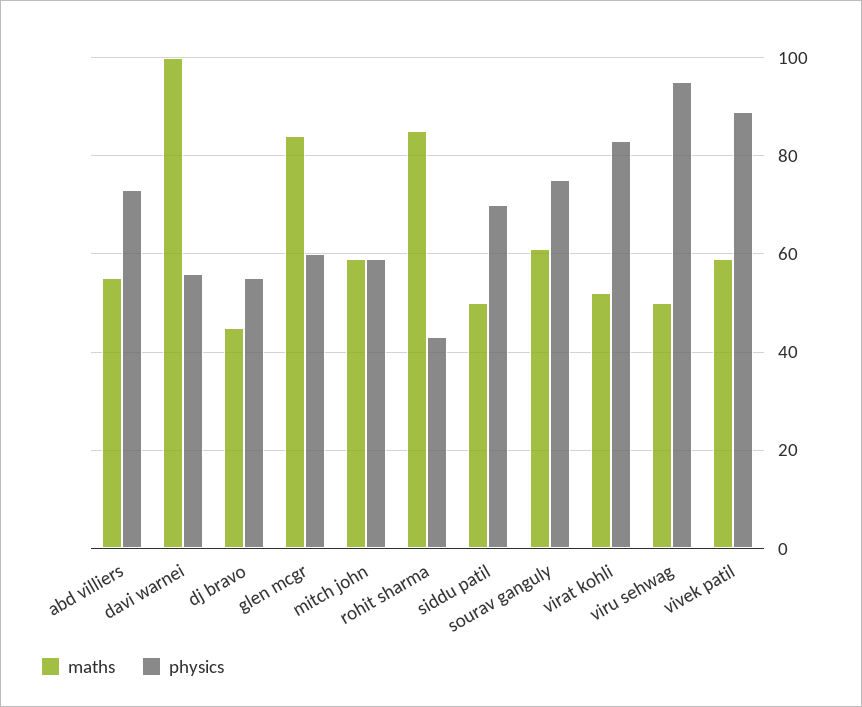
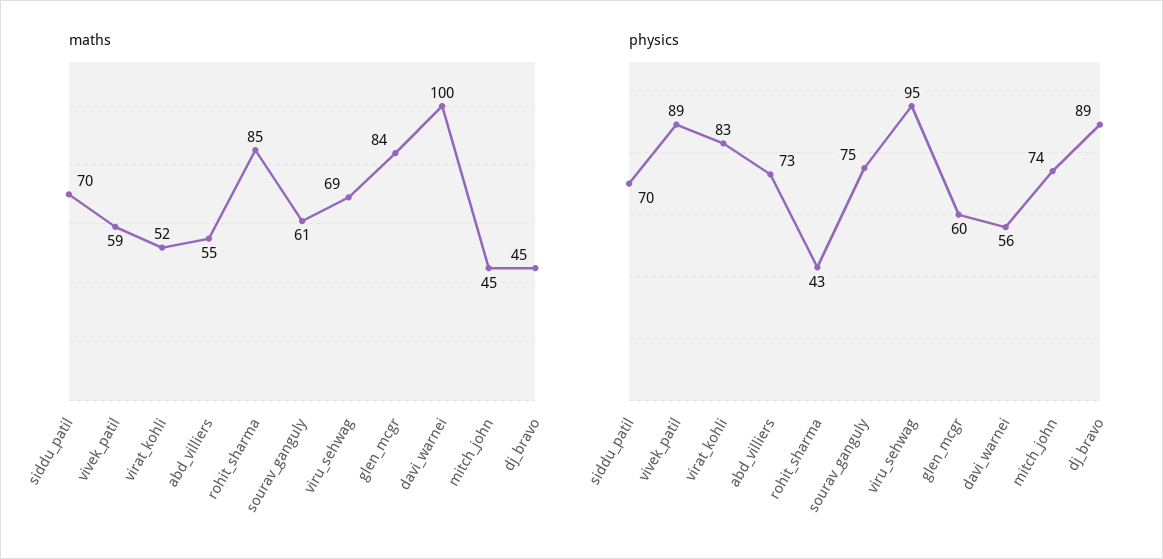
  {
    "maths": {
      "abd villiers": 55,
      "davi warnei": 100,
      "dj bravo": 45,
      "glen mcgr": 84,
-     "mitch john": 60,
+     "mitch john": 45,
      "rohit sharma": 85,
-     "siddu patil": 50,
+     "siddu patil": 70,
      "sourav ganguly": 61,
      "virat kohli": 52,
-     "viru sehwag": 50,
+     "viru sehwag": 69,
      "vivek patil": 59
    },
    "physics": {
      "abd villiers": 73,
      "davi warnei": 56,
-     "dj bravo": 55,
+     "dj bravo": 89,
      "glen mcgr": 60,
-     "mitch john": 60,
+     "mitch john": 74,
      "rohit sharma": 43,
      "siddu patil": 70,
      "sourav ganguly": 75,
      "virat kohli": 83,
      "viru sehwag": 95,
      "vivek patil": 89
    }
  }

